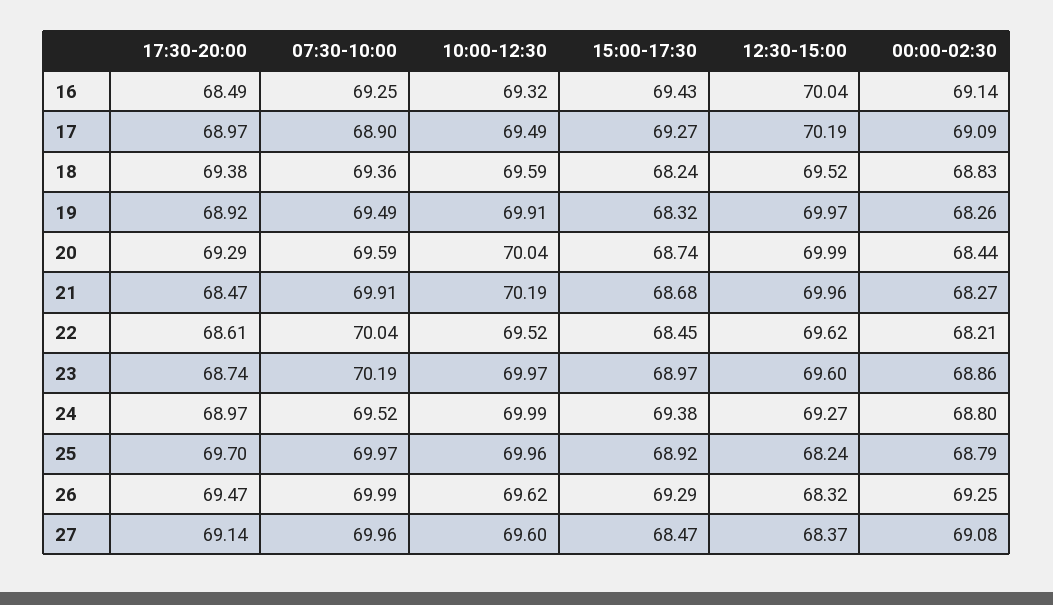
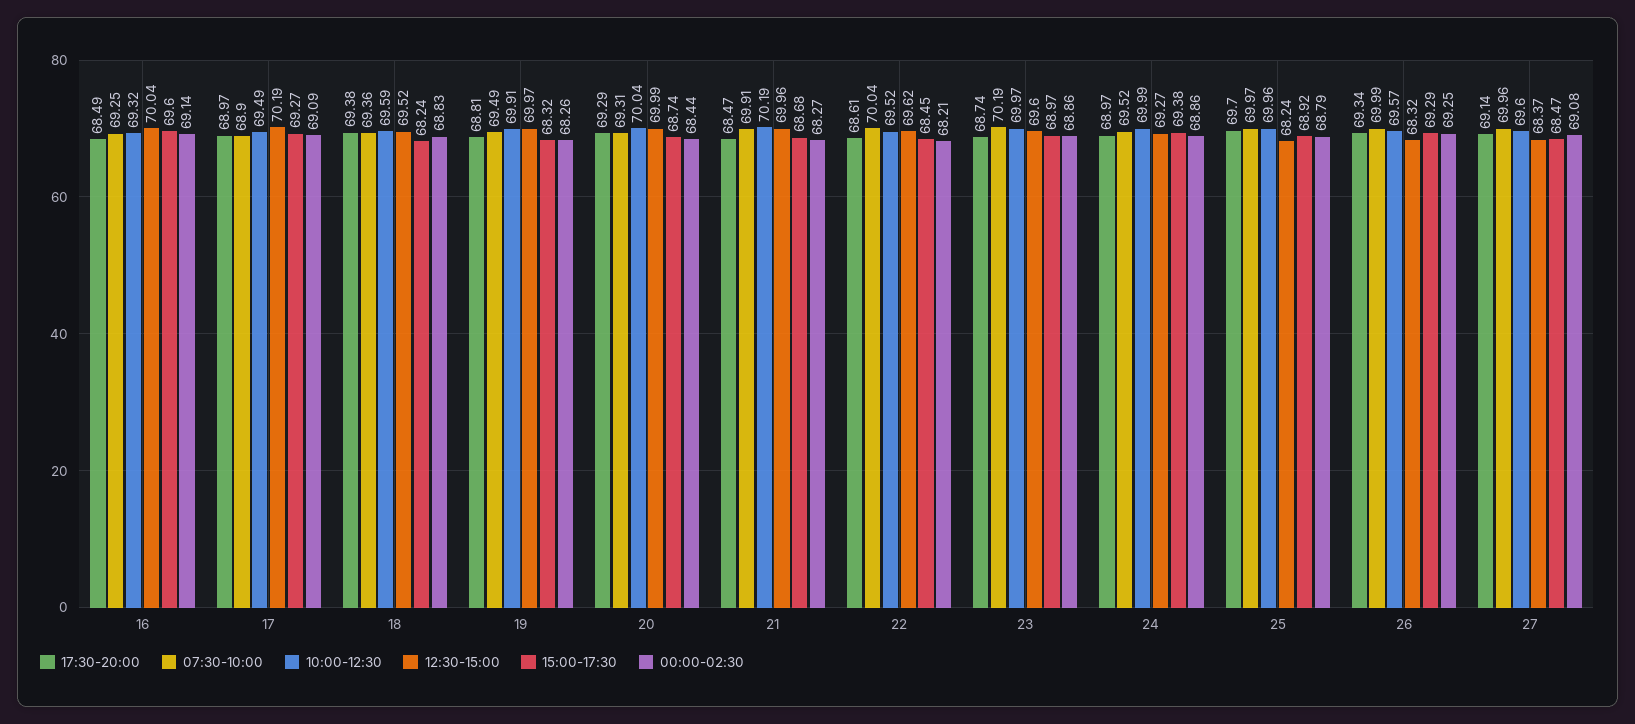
  {
    "17:30-20:00": {
      "16": 68.49,
      "17": 68.97,
      "18": 69.38,
-     "19": 68.92,
+     "19": 68.81,
      "20": 69.29,
      "21": 68.47,
      "22": 68.61,
      "23": 68.74,
      "24": 68.97,
      "25": 69.7,
-     "26": 69.47,
+     "26": 69.34,
      "27": 69.14
    },
    "07:30-10:00": {
      "16": 69.25,
      "17": 68.9,
      "18": 69.36,
      "19": 69.49,
-     "20": 69.59,
+     "20": 69.31,
      "21": 69.91,
      "22": 70.04,
      "23": 70.19,
      "24": 69.52,
      "25": 69.97,
      "26": 69.99,
      "27": 69.96
    },
    "10:00-12:30": {
      "16": 69.32,
      "17": 69.49,
      "18": 69.59,
      "19": 69.91,
      "20": 70.04,
      "21": 70.19,
      "22": 69.52,
      "23": 69.97,
      "24": 69.99,
      "25": 69.96,
-     "26": 69.62,
+     "26": 69.57,
      "27": 69.6
    },
    "15:00-17:30": {
-     "16": 69.43,
+     "16": 69.6,
      "17": 69.27,
      "18": 68.24,
      "19": 68.32,
      "20": 68.74,
      "21": 68.68,
      "22": 68.45,
      "23": 68.97,
      "24": 69.38,
      "25": 68.92,
      "26": 69.29,
      "27": 68.47
    },
    "12:30-15:00": {
      "16": 70.04,
      "17": 70.19,
      "18": 69.52,
      "19": 69.97,
      "20": 69.99,
      "21": 69.96,
      "22": 69.62,
      "23": 69.6,
      "24": 69.27,
      "25": 68.24,
      "26": 68.32,
      "27": 68.37
    },
    "00:00-02:30": {
      "16": 69.14,
      "17": 69.09,
      "18": 68.83,
      "19": 68.26,
      "20": 68.44,
      "21": 68.27,
      "22": 68.21,
      "23": 68.86,
-     "24": 68.8,
+     "24": 68.86,
      "25": 68.79,
      "26": 69.25,
      "27": 69.08
    }
  }

